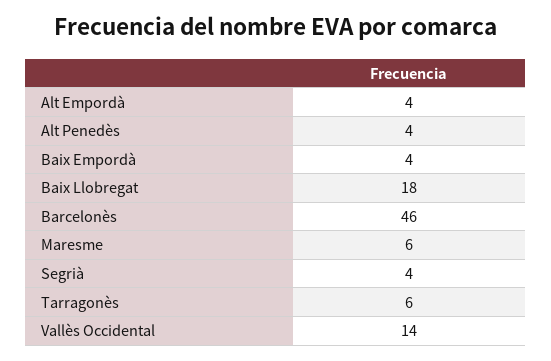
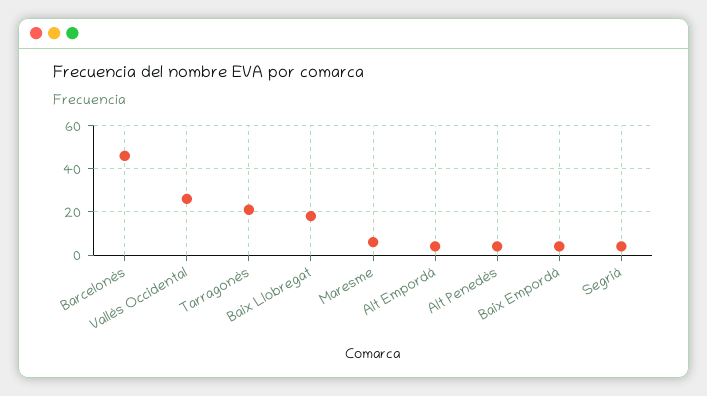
  {
    "Alt Empordà": 4,
    "Alt Penedès": 4,
    "Baix Empordà": 4,
    "Baix Llobregat": 18,
    "Barcelonès": 46,
    "Maresme": 6,
    "Segrià": 4,
-   "Tarragonès": 6,
+   "Tarragonès": 20,
-   "Vallès Occidental": 14
+   "Vallès Occidental": 25
  }

